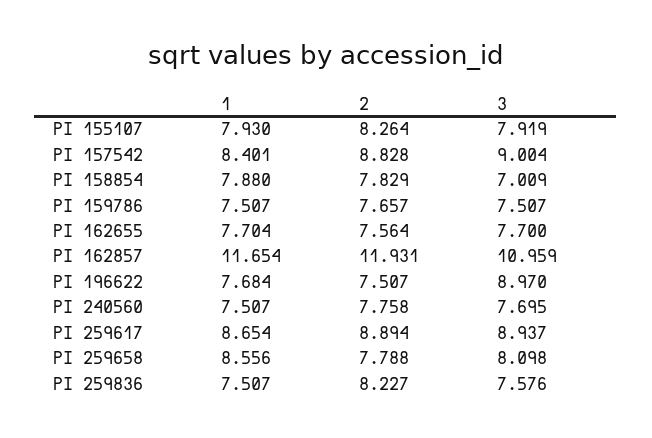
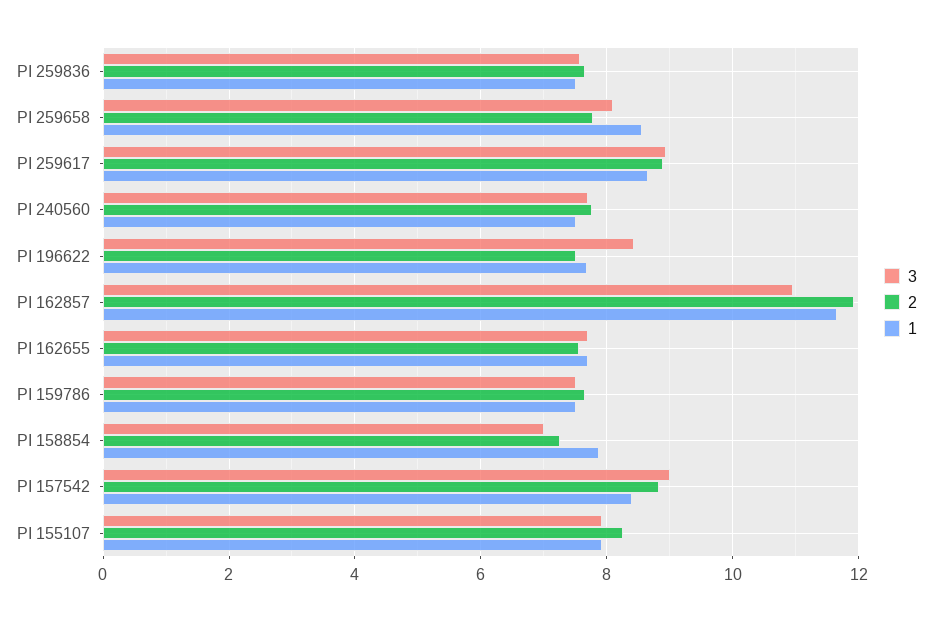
  {
    "1": {
      "PI 155107": 7.93,
      "PI 157542": 8.401,
      "PI 158854": 7.88,
      "PI 159786": 7.507,
      "PI 162655": 7.704,
      "PI 162857": 11.654,
      "PI 196622": 7.684,
      "PI 240560": 7.507,
      "PI 259617": 8.654,
      "PI 259658": 8.556,
      "PI 259836": 7.507
    },
    "2": {
      "PI 155107": 8.264,
      "PI 157542": 8.828,
-     "PI 158854": 7.829,
+     "PI 158854": 7.2,
      "PI 159786": 7.657,
      "PI 162655": 7.564,
      "PI 162857": 11.931,
      "PI 196622": 7.507,
      "PI 240560": 7.758,
      "PI 259617": 8.894,
      "PI 259658": 7.788,
-     "PI 259836": 8.227
+     "PI 259836": 7.6
    },
    "3": {
      "PI 155107": 7.919,
      "PI 157542": 9.004,
      "PI 158854": 7.009,
      "PI 159786": 7.507,
      "PI 162655": 7.7,
      "PI 162857": 10.959,
-     "PI 196622": 8.97,
+     "PI 196622": 8.4,
      "PI 240560": 7.695,
      "PI 259617": 8.937,
      "PI 259658": 8.098,
      "PI 259836": 7.576
    }
  }

